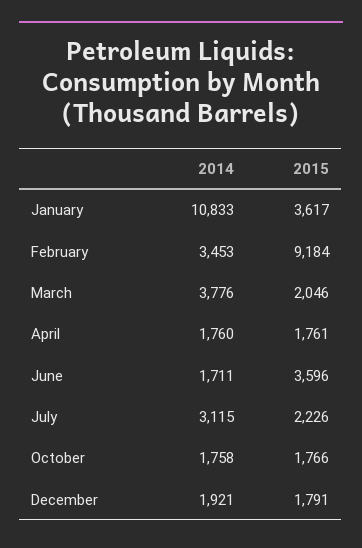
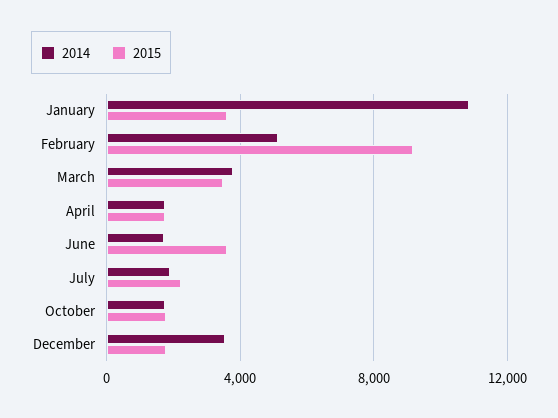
  {
    "2014": {
      "January": 10833,
-     "February": 3453,
+     "February": 5000,
      "March": 3776,
      "April": 1760,
      "June": 1711,
-     "July": 3115,
+     "July": 2000,
      "October": 1758,
-     "December": 1921
+     "December": 3500
    },
    "2015": {
      "January": 3617,
      "February": 9184,
-     "March": 2046,
+     "March": 3500,
      "April": 1761,
      "June": 3596,
      "July": 2226,
      "October": 1766,
      "December": 1791
    }
  }

